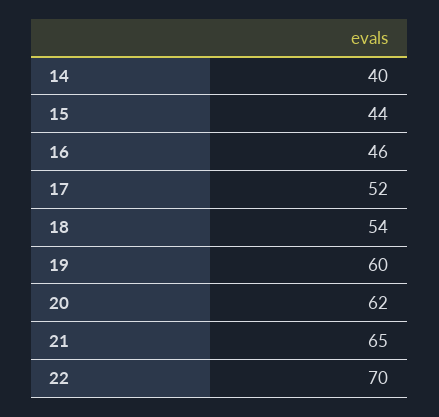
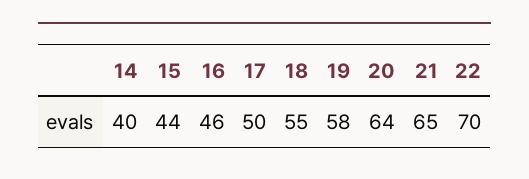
  {
    "14": 40,
    "15": 44,
    "16": 46,
-   "17": 52,
+   "17": 50,
-   "18": 54,
+   "18": 55,
-   "19": 60,
+   "19": 58,
-   "20": 62,
+   "20": 64,
    "21": 65,
    "22": 70
  }

